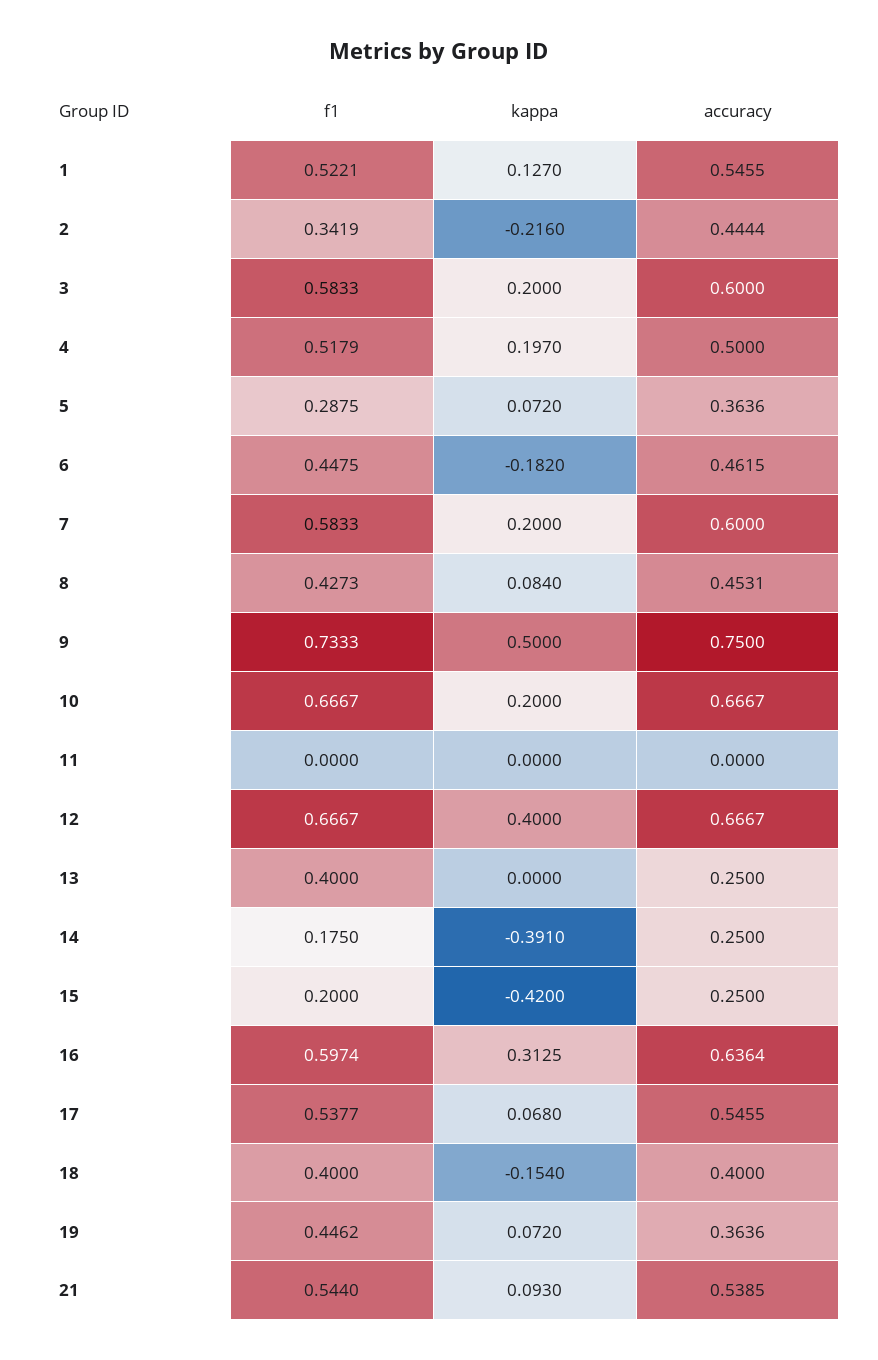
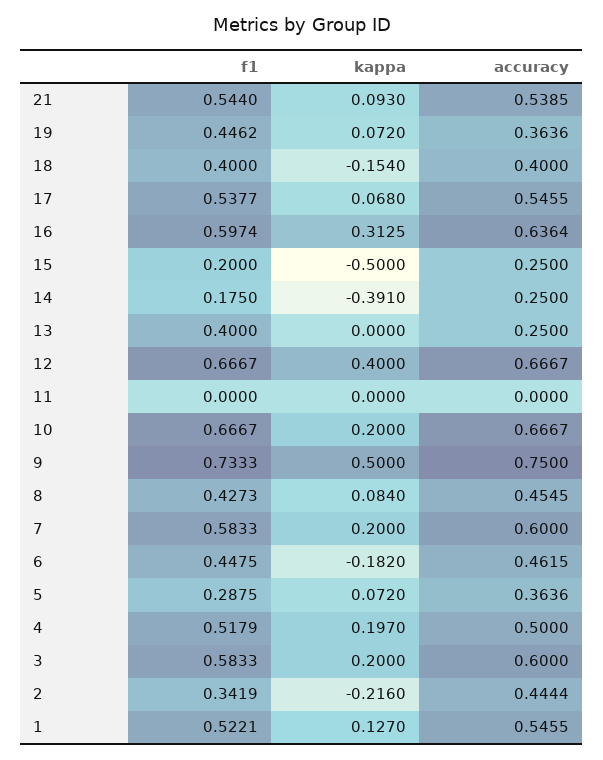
  {
    "f1": {
      "1": 0.5221,
      "2": 0.3419,
      "3": 0.5833,
      "4": 0.5179,
      "5": 0.2875,
      "6": 0.4475,
      "7": 0.5833,
      "8": 0.4273,
      "9": 0.7333,
      "10": 0.6667,
      "11": 0,
      "12": 0.6667,
      "13": 0.4,
      "14": 0.175,
      "15": 0.2,
      "16": 0.5974,
      "17": 0.5377,
      "18": 0.4,
      "19": 0.4462,
      "21": 0.544
    },
    "kappa": {
      "1": 0.127,
      "2": -0.216,
      "3": 0.2,
      "4": 0.197,
      "5": 0.072,
      "6": -0.182,
      "7": 0.2,
      "8": 0.084,
      "9": 0.5,
      "10": 0.2,
      "11": 0,
      "12": 0.4,
      "13": 0,
      "14": -0.391,
-     "15": -0.42,
+     "15": -0.5,
      "16": 0.3125,
      "17": 0.068,
      "18": -0.154,
      "19": 0.072,
      "21": 0.093
    },
    "accuracy": {
      "1": 0.5455,
      "2": 0.4444,
      "3": 0.6,
      "4": 0.5,
      "5": 0.3636,
      "6": 0.4615,
      "7": 0.6,
-     "8": 0.4531,
+     "8": 0.4545,
      "9": 0.75,
      "10": 0.6667,
      "11": 0,
      "12": 0.6667,
      "13": 0.25,
      "14": 0.25,
      "15": 0.25,
      "16": 0.6364,
      "17": 0.5455,
      "18": 0.4,
      "19": 0.3636,
      "21": 0.5385
    }
  }

